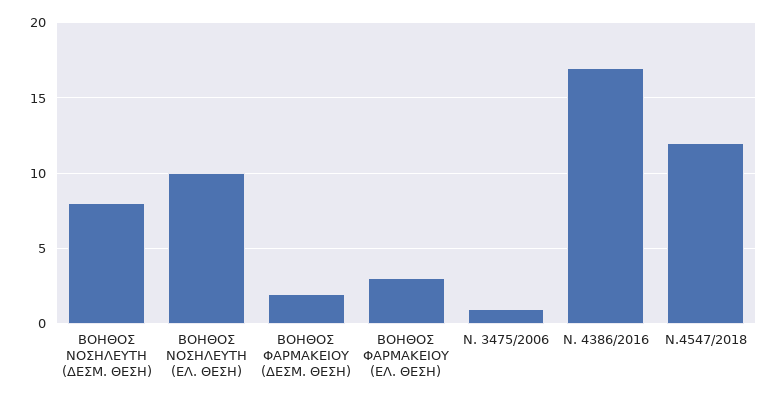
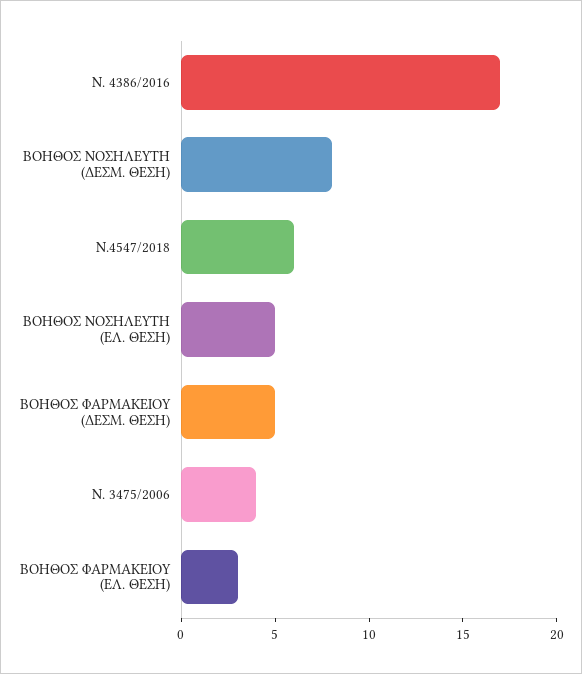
  {
    "ΒΟΗΘΟΣ ΝΟΣΗΛΕΥΤΗ (ΔΕΣΜ. ΘΕΣΗ)": 8,
-   "ΒΟΗΘΟΣ ΝΟΣΗΛΕΥΤΗ (ΕΛ. ΘΕΣΗ)": 10,
+   "ΒΟΗΘΟΣ ΝΟΣΗΛΕΥΤΗ (ΕΛ. ΘΕΣΗ)": 5,
-   "ΒΟΗΘΟΣ ΦΑΡΜΑΚΕΙΟΥ (ΔΕΣΜ. ΘΕΣΗ)": 2,
+   "ΒΟΗΘΟΣ ΦΑΡΜΑΚΕΙΟΥ (ΔΕΣΜ. ΘΕΣΗ)": 5,
    "ΒΟΗΘΟΣ ΦΑΡΜΑΚΕΙΟΥ (ΕΛ. ΘΕΣΗ)": 3,
-   "Ν. 3475/2006": 1,
+   "Ν. 3475/2006": 4,
    "Ν. 4386/2016": 17,
-   "Ν.4547/2018": 12
+   "Ν.4547/2018": 6
  }

